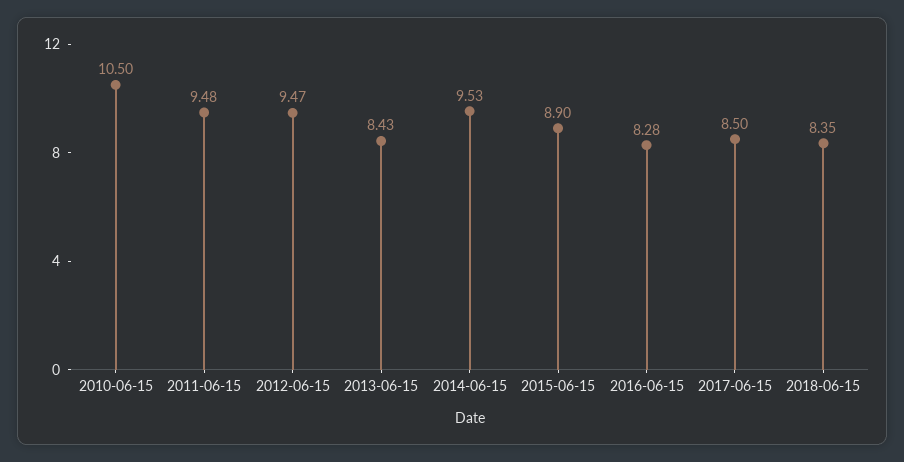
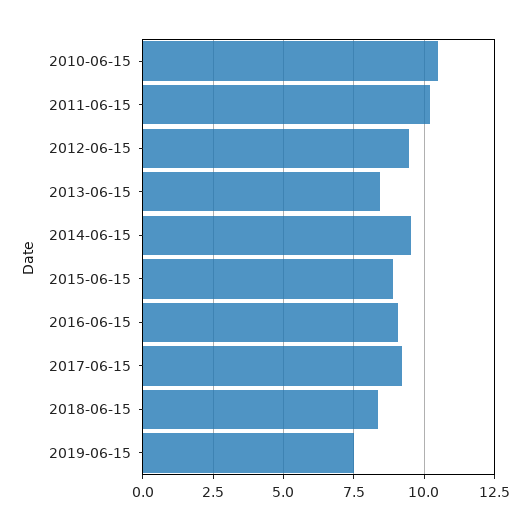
  {
    "2010-06-15": 10.5,
-   "2011-06-15": 9.48,
+   "2011-06-15": 10.25,
    "2012-06-15": 9.47,
    "2013-06-15": 8.43,
    "2014-06-15": 9.53,
    "2015-06-15": 8.9,
-   "2016-06-15": 8.28,
+   "2016-06-15": 9,
-   "2017-06-15": 8.5,
+   "2017-06-15": 9.25,
-   "2018-06-15": 8.35
+   "2018-06-15": 8.35,
+   "2019-06-15": 7.5
  }

